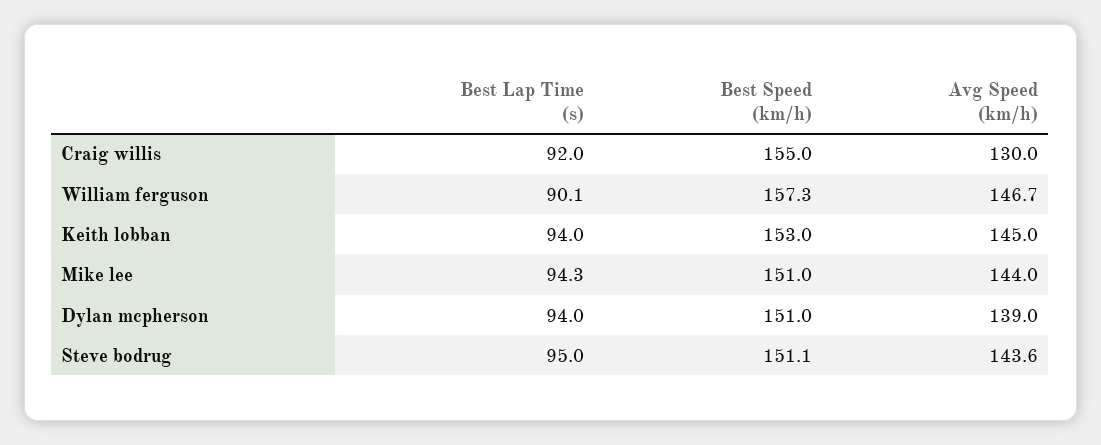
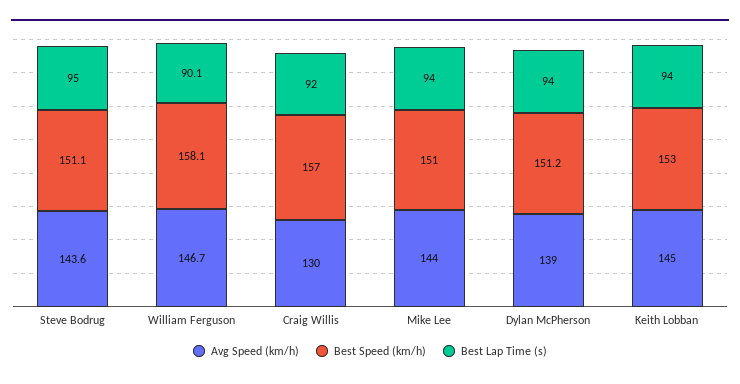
  {
    "Best Lap Time (s)": {
      "Craig willis": 92,
      "William ferguson": 90.1,
      "Keith lobban": 94,
-     "Mike lee": 94.3,
+     "Mike lee": 94,
      "Dylan mcpherson": 94,
      "Steve bodrug": 95
    },
    "Best Speed (km/h)": {
-     "Craig willis": 155,
+     "Craig willis": 157,
-     "William ferguson": 157.3,
+     "William ferguson": 158.1,
      "Keith lobban": 153,
      "Mike lee": 151,
-     "Dylan mcpherson": 151,
+     "Dylan mcpherson": 151.2,
      "Steve bodrug": 151.1
    },
    "Avg Speed (km/h)": {
      "Craig willis": 130,
      "William ferguson": 146.7,
      "Keith lobban": 145,
      "Mike lee": 144,
      "Dylan mcpherson": 139,
      "Steve bodrug": 143.6
    }
  }

